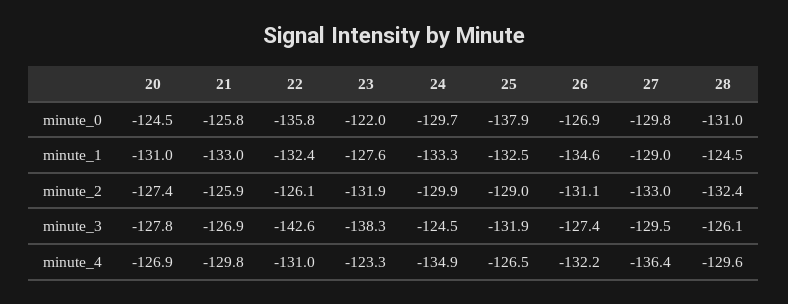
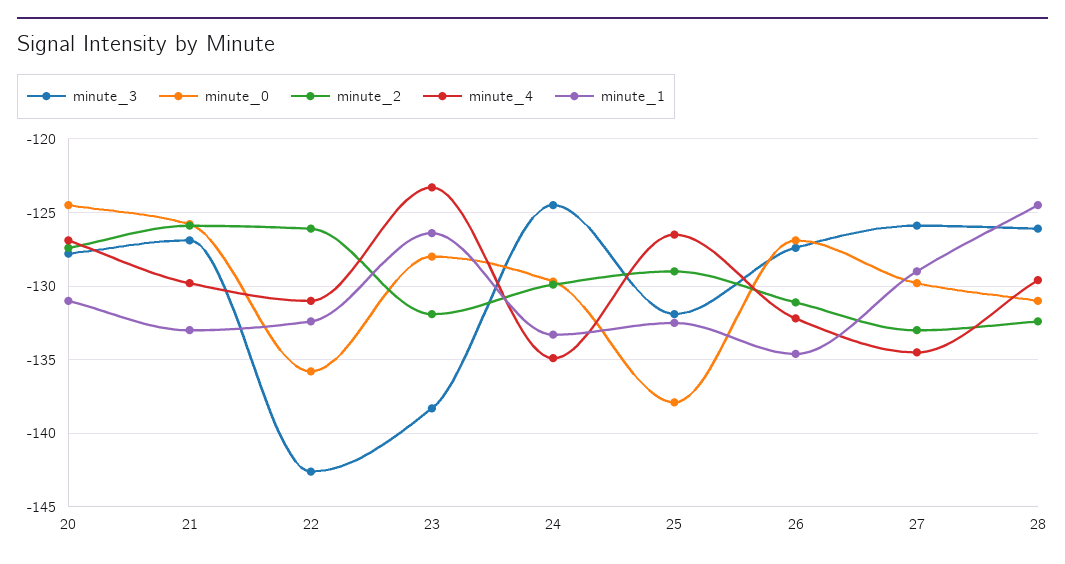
  {
    "minute_0": {
      "20": -124.5,
      "21": -125.8,
      "22": -135.8,
-     "23": -122,
+     "23": -128,
      "24": -129.7,
      "25": -137.9,
      "26": -126.9,
      "27": -129.8,
      "28": -131
    },
    "minute_1": {
      "20": -131,
      "21": -133,
      "22": -132.4,
-     "23": -127.6,
+     "23": -126.5,
      "24": -133.3,
      "25": -132.5,
      "26": -134.6,
      "27": -129,
      "28": -124.5
    },
    "minute_2": {
      "20": -127.4,
      "21": -125.9,
      "22": -126.1,
      "23": -131.9,
      "24": -129.9,
      "25": -129,
      "26": -131.1,
      "27": -133,
      "28": -132.4
    },
    "minute_3": {
      "20": -127.8,
      "21": -126.9,
      "22": -142.6,
      "23": -138.3,
      "24": -124.5,
      "25": -131.9,
      "26": -127.4,
-     "27": -129.5,
+     "27": -126,
      "28": -126.1
    },
    "minute_4": {
      "20": -126.9,
      "21": -129.8,
      "22": -131,
      "23": -123.3,
      "24": -134.9,
      "25": -126.5,
      "26": -132.2,
-     "27": -136.4,
+     "27": -134.5,
      "28": -129.6
    }
  }

